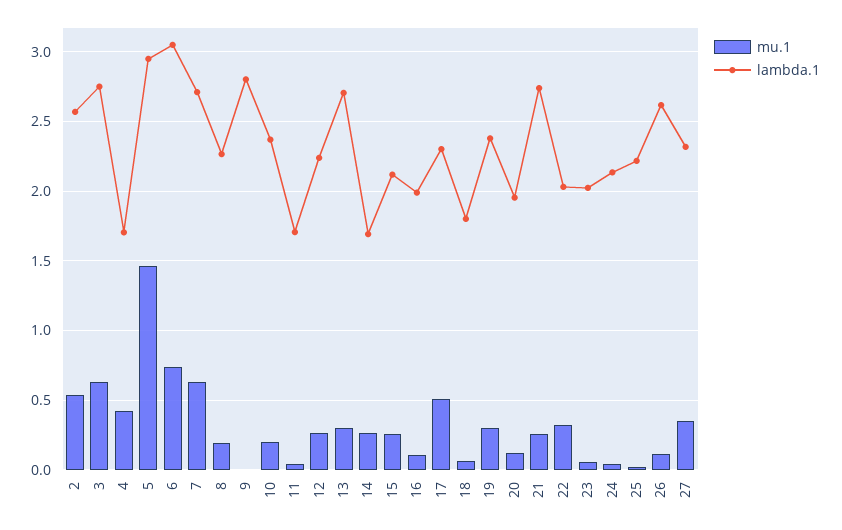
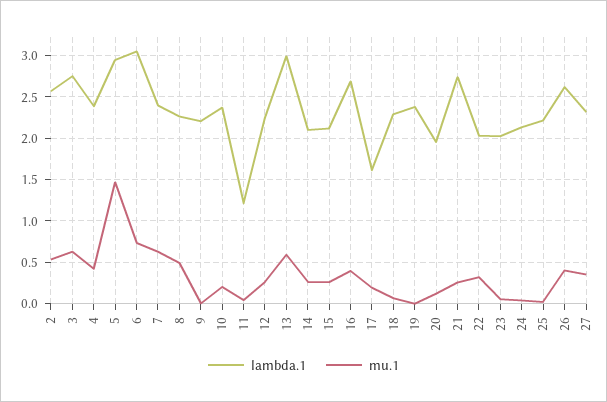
  {
    "mu.1": {
      "2": 0.55,
      "3": 0.65,
      "4": 0.4,
      "5": 1.45,
      "6": 0.75,
      "7": 0.65,
-     "8": 0.2,
+     "8": 0.5,
      "9": 0,
      "10": 0.2,
      "11": 0.05,
      "12": 0.25,
-     "13": 0.3,
+     "13": 0.6,
      "14": 0.25,
      "15": 0.25,
-     "16": 0.1,
+     "16": 0.4,
-     "17": 0.5,
+     "17": 0.2,
      "18": 0.05,
-     "19": 0.3,
+     "19": 0,
      "20": 0.1,
      "21": 0.25,
      "22": 0.3,
      "23": 0.05,
      "24": 0.05,
      "25": 0,
-     "26": 0.1,
+     "26": 0.4,
      "27": 0.35
    },
    "lambda.1": {
      "2": 2.55,
      "3": 2.75,
-     "4": 1.7,
+     "4": 2.4,
      "5": 2.95,
      "6": 3.05,
-     "7": 2.7,
+     "7": 2.4,
      "8": 2.25,
-     "9": 2.8,
+     "9": 2.2,
      "10": 2.35,
-     "11": 1.7,
+     "11": 1.2,
      "12": 2.25,
-     "13": 2.7,
+     "13": 3,
-     "14": 1.7,
+     "14": 2.1,
      "15": 2.1,
-     "16": 2,
+     "16": 2.7,
-     "17": 2.3,
+     "17": 1.6,
-     "18": 1.8,
+     "18": 2.3,
      "19": 2.4,
      "20": 1.95,
      "21": 2.75,
      "22": 2.05,
      "23": 2.05,
      "24": 2.15,
      "25": 2.2,
      "26": 2.6,
      "27": 2.3
    }
  }

